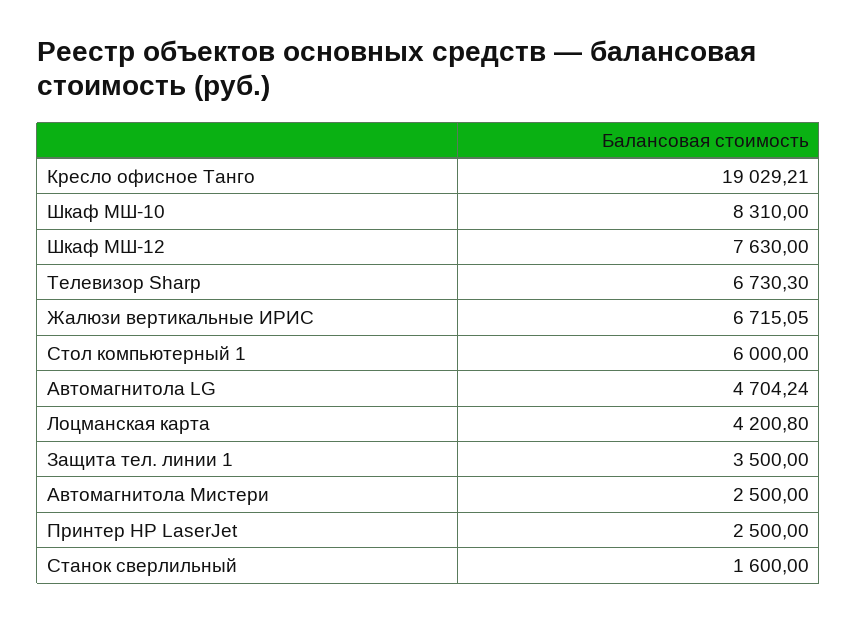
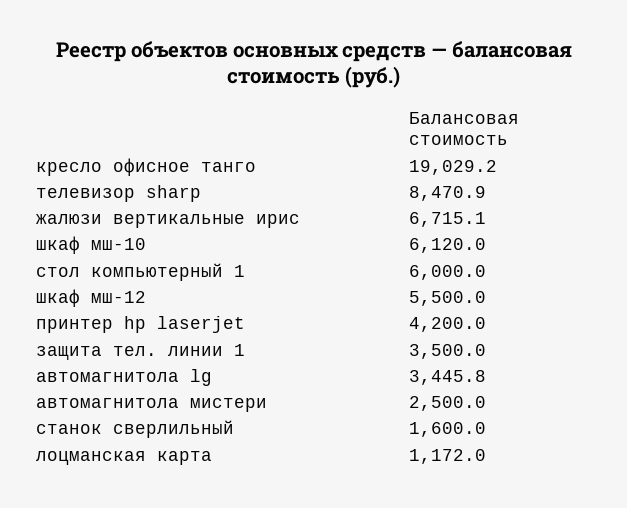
  {
    "Кресло офисное Танго": 19029.21,
-   "Шкаф МШ-10": 8310,
+   "Шкаф МШ-10": 6120,
-   "Шкаф МШ-12": 7630,
+   "Шкаф МШ-12": 5500,
-   "Телевизор Sharp": 6730.3,
+   "Телевизор Sharp": 8470.9,
    "Жалюзи вертикальные ИРИС": 6715.05,
    "Стол компьютерный 1": 6000,
-   "Автомагнитола LG": 4704.24,
+   "Автомагнитола LG": 3445.8,
-   "Лоцманская карта": 4200.8,
+   "Лоцманская карта": 1172,
    "Защита тел. линии 1": 3500,
    "Автомагнитола Мистери": 2500,
-   "Принтер HP LaserJet": 2500,
+   "Принтер HP LaserJet": 4200,
    "Станок сверлильный": 1600
  }

